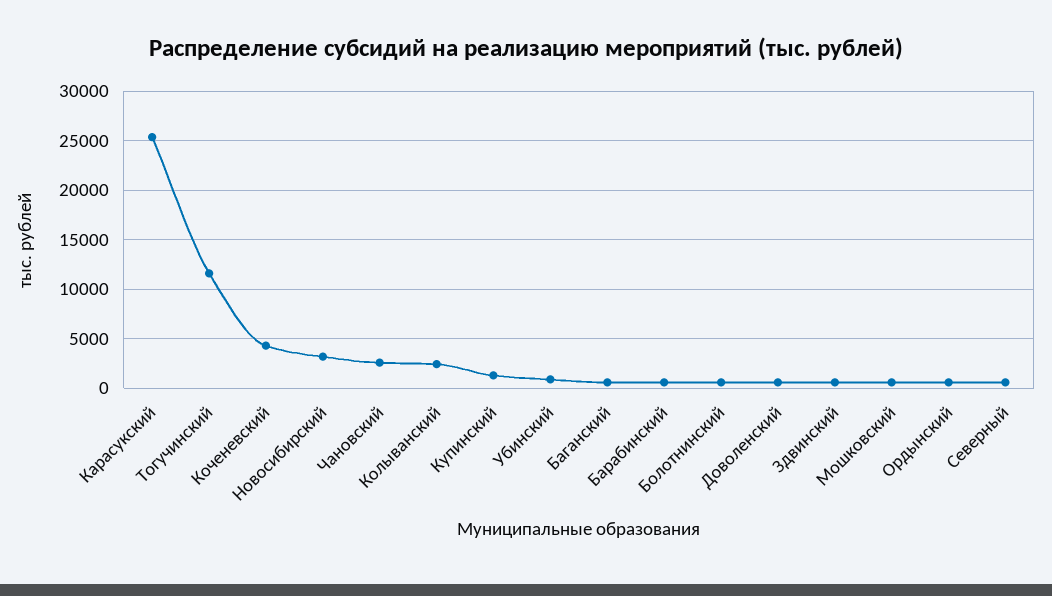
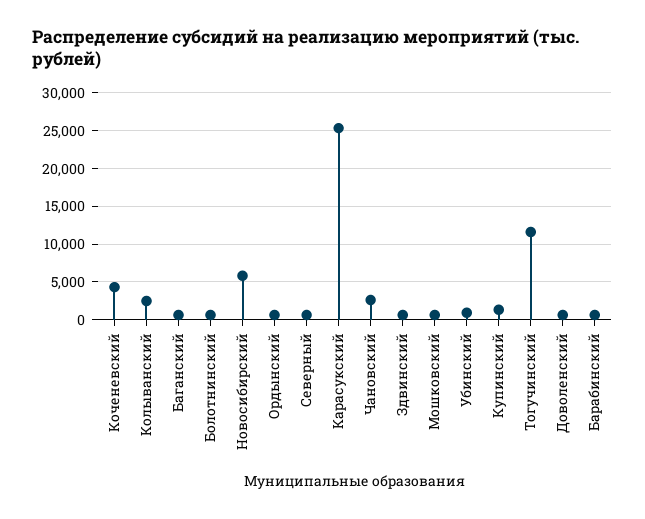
  {
    "Карасукский": 25000,
    "Тогучинский": 12000,
    "Коченевский": 4000,
-   "Новосибирский": 3000,
+   "Новосибирский": 6000,
    "Чановский": 3000,
    "Колыванский": 2000,
    "Купинский": 1000,
    "Убинский": 1000,
    "Баганский": 1000,
    "Барабинский": 1000,
    "Болотнинский": 1000,
    "Доволенский": 1000,
    "Здвинский": 1000,
    "Мошковский": 1000,
    "Ордынский": 1000,
    "Северный": 1000
  }

